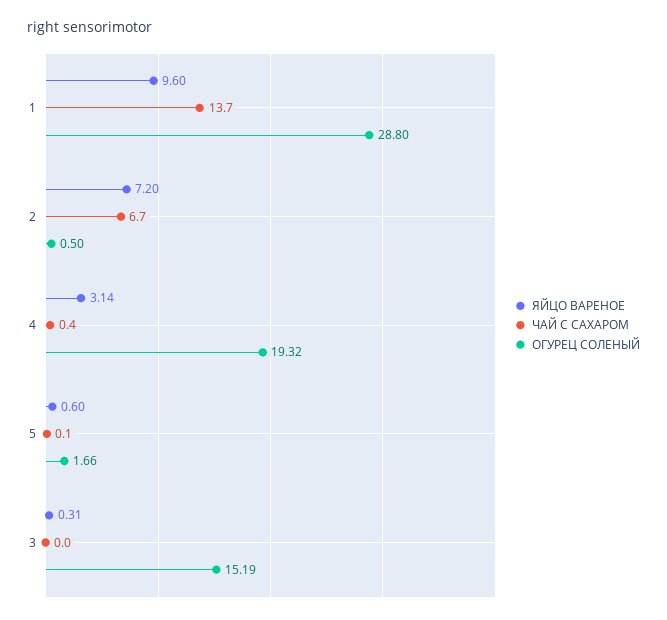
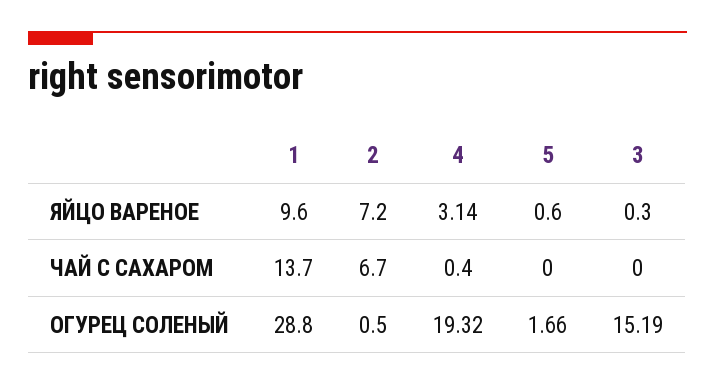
  {
    "ЯЙЦО ВАРЕНОЕ": {
      "1": 9.6,
      "2": 7.2,
      "4": 3.14,
      "5": 0.6,
-     "3": 0.31
+     "3": 0.3
    },
    "ЧАЙ С САХАРОМ": {
      "1": 13.7,
      "2": 6.7,
      "4": 0.4,
-     "5": 0.1,
+     "5": 0,
      "3": 0
    },
    "ОГУРЕЦ СОЛЕНЫЙ": {
      "1": 28.8,
      "2": 0.5,
      "4": 19.32,
      "5": 1.66,
      "3": 15.19
    }
  }

